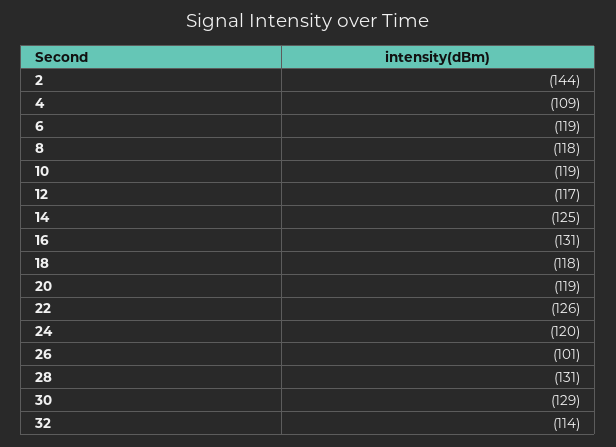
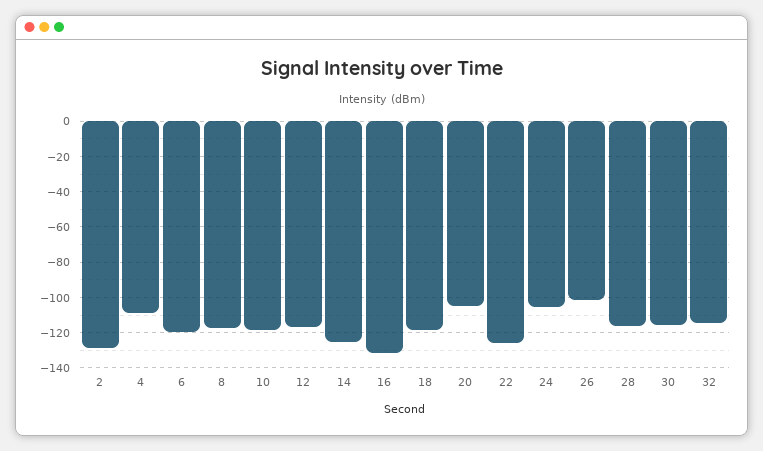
  {
-   "2": -144,
+   "2": -130,
    "4": -109,
    "6": -119,
    "8": -118,
    "10": -119,
    "12": -117,
    "14": -125,
    "16": -131,
    "18": -118,
-   "20": -119,
+   "20": -105,
    "22": -126,
-   "24": -120,
+   "24": -105,
    "26": -101,
-   "28": -131,
+   "28": -115,
-   "30": -129,
+   "30": -115,
    "32": -114
  }

